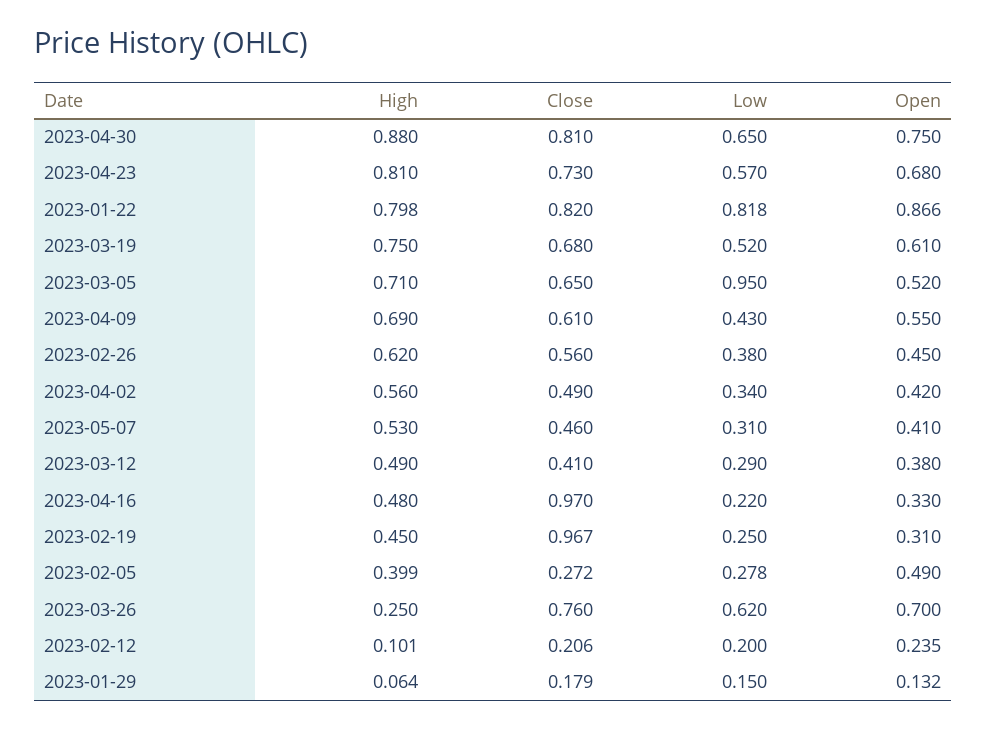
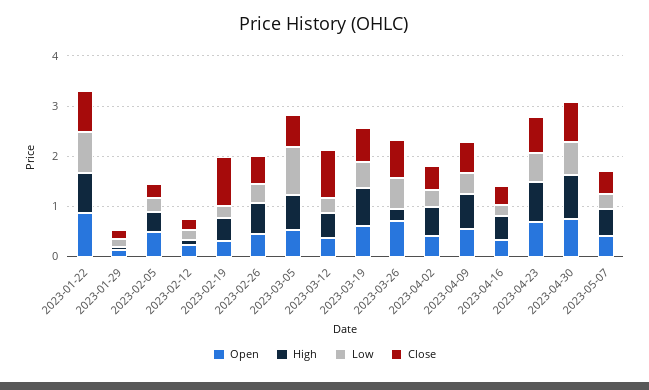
  {
    "High": {
      "2023-04-30": 0.88,
      "2023-04-23": 0.81,
      "2023-01-22": 0.798,
      "2023-03-19": 0.75,
      "2023-03-05": 0.71,
      "2023-04-09": 0.69,
      "2023-02-26": 0.62,
      "2023-04-02": 0.56,
      "2023-05-07": 0.53,
      "2023-03-12": 0.49,
      "2023-04-16": 0.48,
      "2023-02-19": 0.45,
      "2023-02-05": 0.399,
      "2023-03-26": 0.25,
      "2023-02-12": 0.101,
      "2023-01-29": 0.064
    },
    "Close": {
      "2023-04-30": 0.81,
      "2023-04-23": 0.73,
      "2023-01-22": 0.82,
      "2023-03-19": 0.68,
      "2023-03-05": 0.65,
      "2023-04-09": 0.61,
      "2023-02-26": 0.56,
      "2023-04-02": 0.49,
      "2023-05-07": 0.46,
-     "2023-03-12": 0.41,
+     "2023-03-12": 1,
-     "2023-04-16": 0.97,
+     "2023-04-16": 0.4,
      "2023-02-19": 0.967,
      "2023-02-05": 0.272,
      "2023-03-26": 0.76,
      "2023-02-12": 0.206,
      "2023-01-29": 0.179
    },
    "Low": {
      "2023-04-30": 0.65,
      "2023-04-23": 0.57,
      "2023-01-22": 0.818,
      "2023-03-19": 0.52,
      "2023-03-05": 0.95,
      "2023-04-09": 0.43,
      "2023-02-26": 0.38,
      "2023-04-02": 0.34,
      "2023-05-07": 0.31,
      "2023-03-12": 0.29,
      "2023-04-16": 0.22,
      "2023-02-19": 0.25,
      "2023-02-05": 0.278,
      "2023-03-26": 0.62,
      "2023-02-12": 0.2,
      "2023-01-29": 0.15
    },
    "Open": {
      "2023-04-30": 0.75,
      "2023-04-23": 0.68,
      "2023-01-22": 0.866,
      "2023-03-19": 0.61,
      "2023-03-05": 0.52,
      "2023-04-09": 0.55,
      "2023-02-26": 0.45,
      "2023-04-02": 0.42,
      "2023-05-07": 0.41,
      "2023-03-12": 0.38,
      "2023-04-16": 0.33,
      "2023-02-19": 0.31,
      "2023-02-05": 0.49,
      "2023-03-26": 0.7,
      "2023-02-12": 0.235,
      "2023-01-29": 0.132
    }
  }

